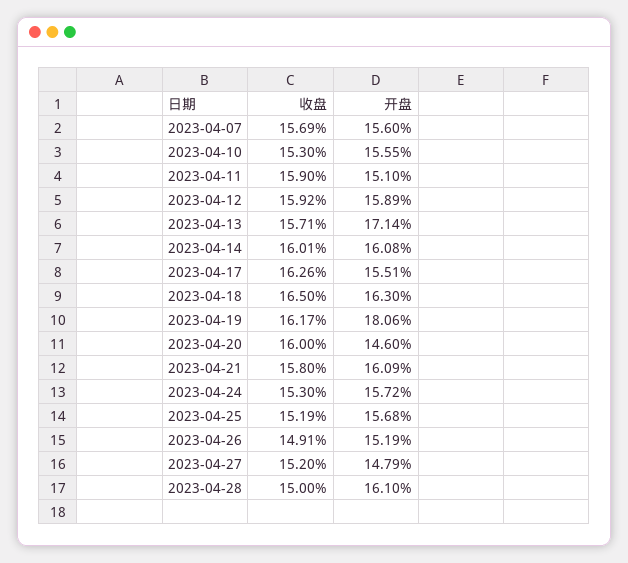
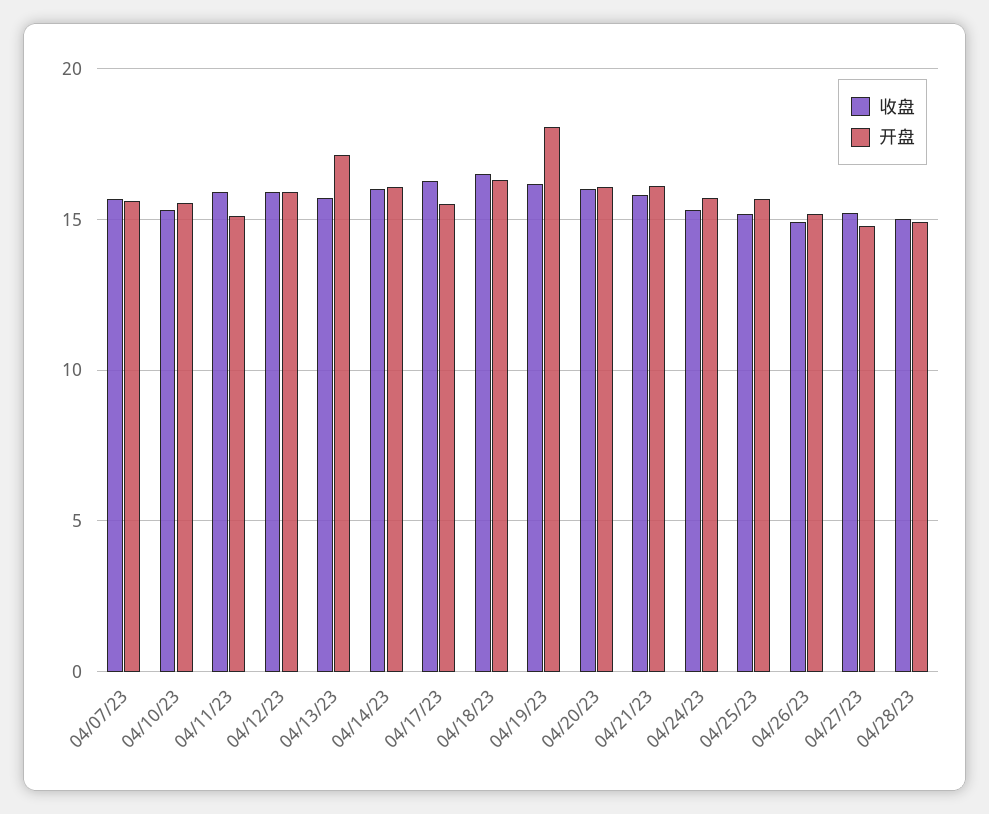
  {
    "收盘": {
      "2023-04-07": 15.69,
      "2023-04-10": 15.3,
      "2023-04-11": 15.9,
      "2023-04-12": 15.92,
      "2023-04-13": 15.71,
      "2023-04-14": 16.01,
      "2023-04-17": 16.26,
      "2023-04-18": 16.5,
      "2023-04-19": 16.17,
      "2023-04-20": 16,
      "2023-04-21": 15.8,
      "2023-04-24": 15.3,
      "2023-04-25": 15.19,
      "2023-04-26": 14.91,
      "2023-04-27": 15.2,
      "2023-04-28": 15
    },
    "开盘": {
      "2023-04-07": 15.6,
      "2023-04-10": 15.55,
      "2023-04-11": 15.1,
      "2023-04-12": 15.89,
      "2023-04-13": 17.14,
      "2023-04-14": 16.08,
      "2023-04-17": 15.51,
      "2023-04-18": 16.3,
      "2023-04-19": 18.06,
-     "2023-04-20": 14.6,
+     "2023-04-20": 16,
      "2023-04-21": 16.09,
      "2023-04-24": 15.72,
      "2023-04-25": 15.68,
      "2023-04-26": 15.19,
      "2023-04-27": 14.79,
-     "2023-04-28": 16.1
+     "2023-04-28": 15
    }
  }

